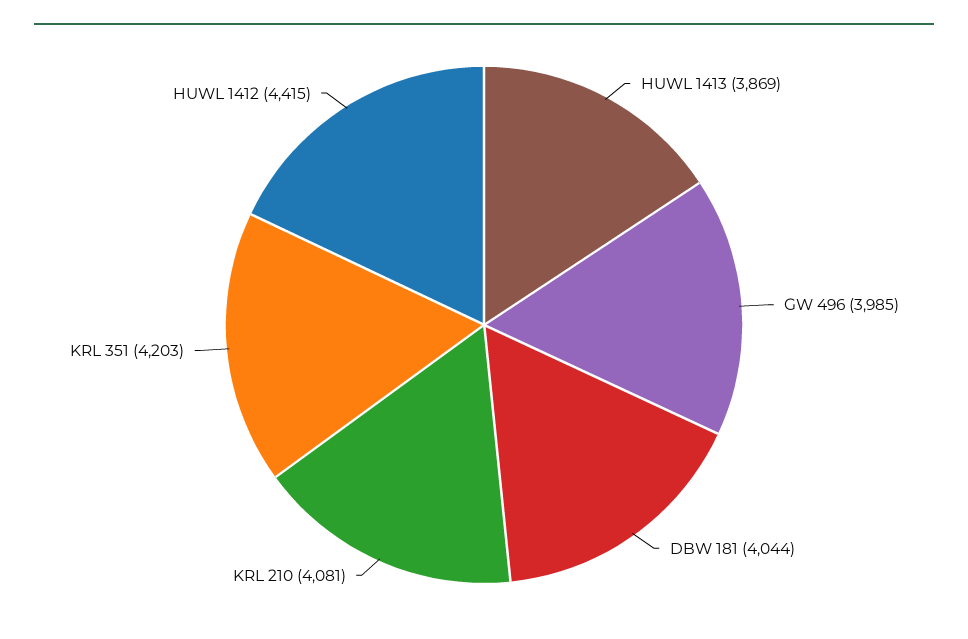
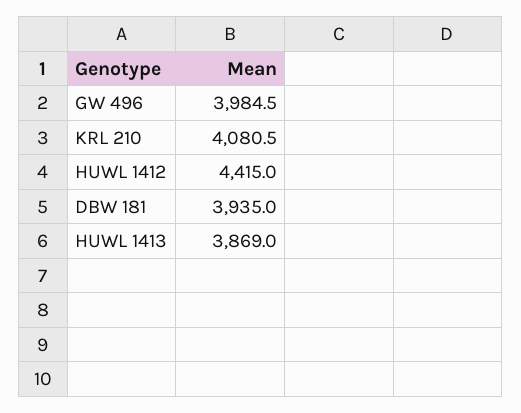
  {
    "HUWL 1413": 3869,
    "GW 496": 3984.5,
-   "DBW 181": 4044,
+   "DBW 181": 3935,
    "KRL 210": 4080.5,
-   "KRL 351": 4203,
    "HUWL 1412": 4415
  }

